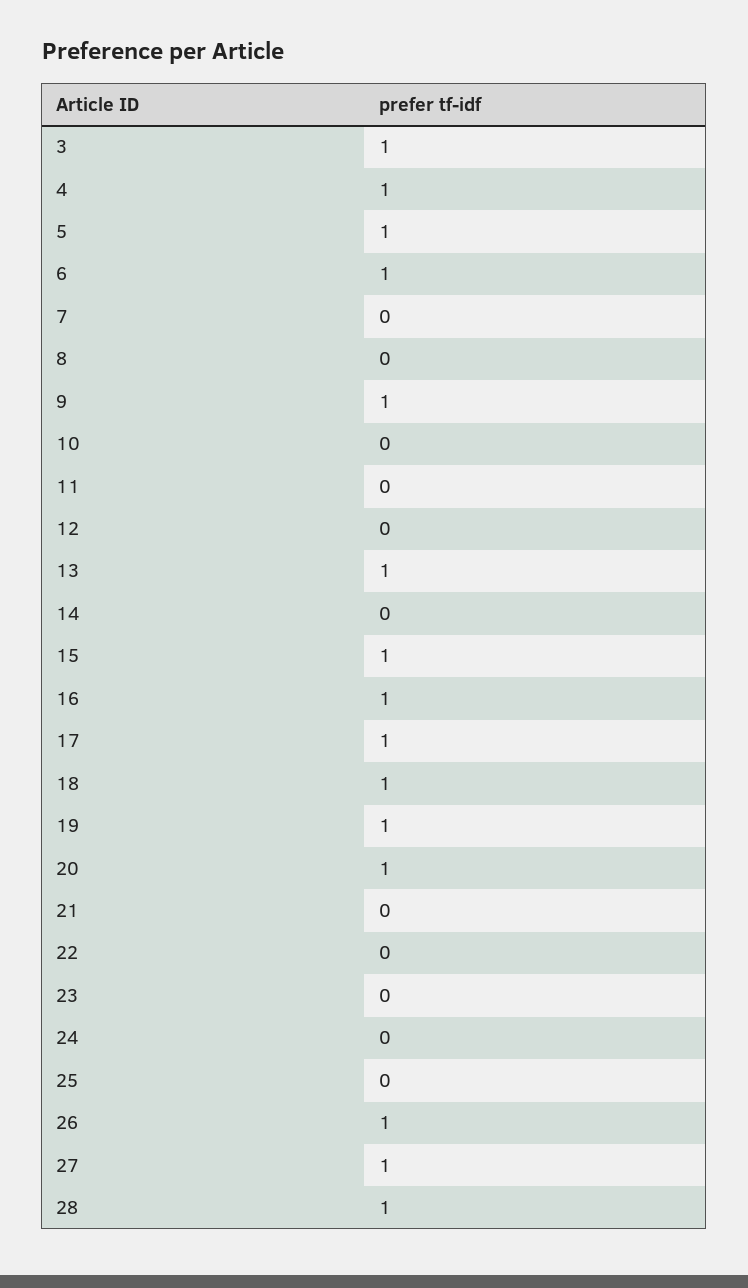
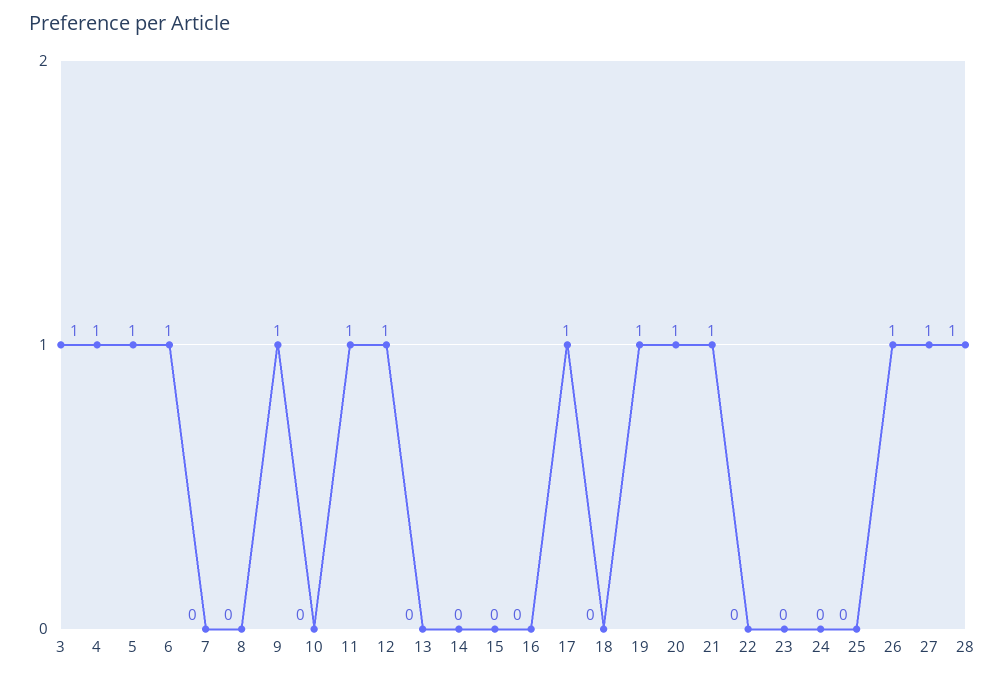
  {
    "3": 1,
    "4": 1,
    "5": 1,
    "6": 1,
    "7": 0,
    "8": 0,
    "9": 1,
    "10": 0,
-   "11": 0,
+   "11": 1,
-   "12": 0,
+   "12": 1,
-   "13": 1,
+   "13": 0,
    "14": 0,
-   "15": 1,
+   "15": 0,
-   "16": 1,
+   "16": 0,
    "17": 1,
-   "18": 1,
+   "18": 0,
    "19": 1,
    "20": 1,
-   "21": 0,
+   "21": 1,
    "22": 0,
    "23": 0,
    "24": 0,
    "25": 0,
    "26": 1,
    "27": 1,
    "28": 1
  }

